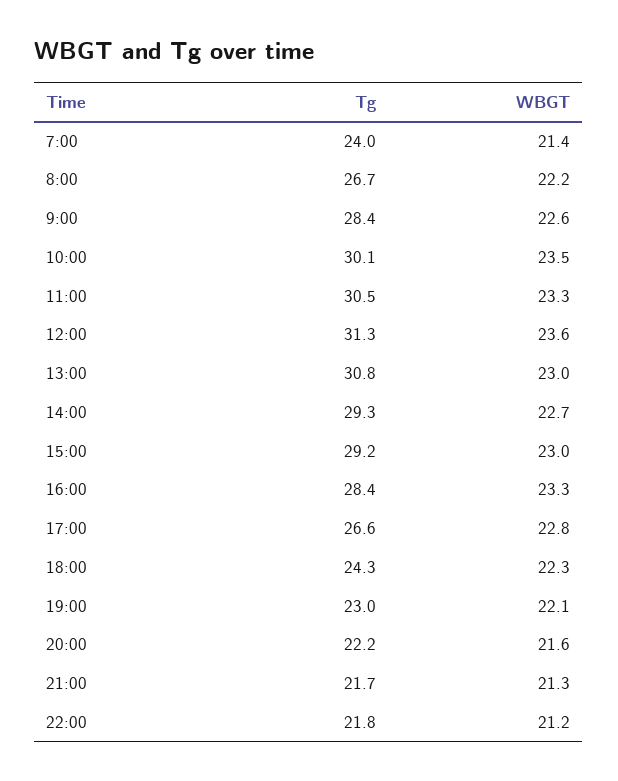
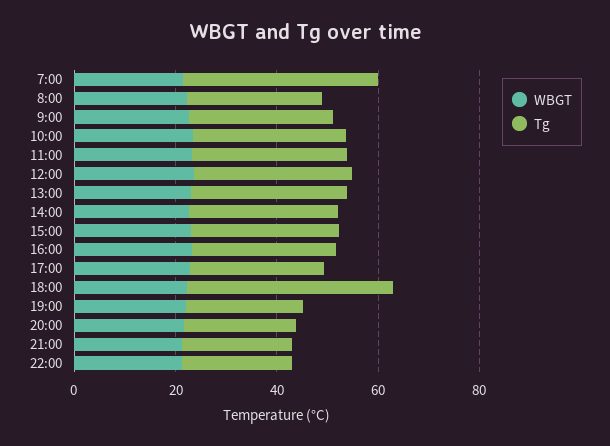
  {
    "Tg": {
-     "7:00": 24,
+     "7:00": 40,
      "8:00": 26.7,
      "9:00": 28.4,
      "10:00": 30.1,
      "11:00": 30.5,
      "12:00": 31.3,
      "13:00": 30.8,
      "14:00": 29.3,
      "15:00": 29.2,
      "16:00": 28.4,
      "17:00": 26.6,
-     "18:00": 24.3,
+     "18:00": 40,
      "19:00": 23,
      "20:00": 22.2,
      "21:00": 21.7,
      "22:00": 21.8
    },
    "WBGT": {
      "7:00": 21.4,
      "8:00": 22.2,
      "9:00": 22.6,
      "10:00": 23.5,
      "11:00": 23.3,
      "12:00": 23.6,
      "13:00": 23,
      "14:00": 22.7,
      "15:00": 23,
      "16:00": 23.3,
      "17:00": 22.8,
      "18:00": 22.3,
      "19:00": 22.1,
      "20:00": 21.6,
      "21:00": 21.3,
      "22:00": 21.2
    }
  }

